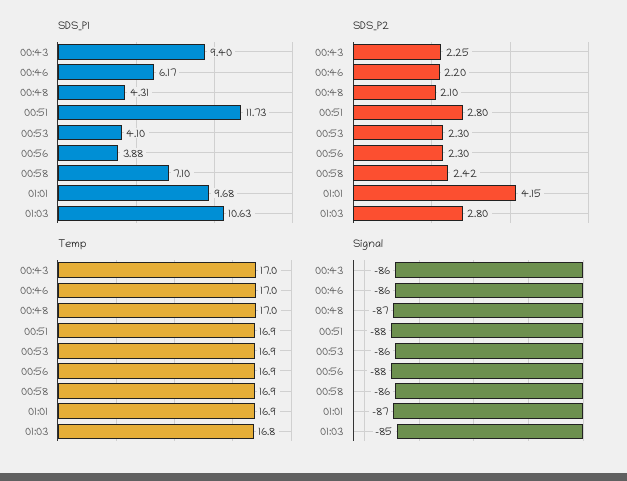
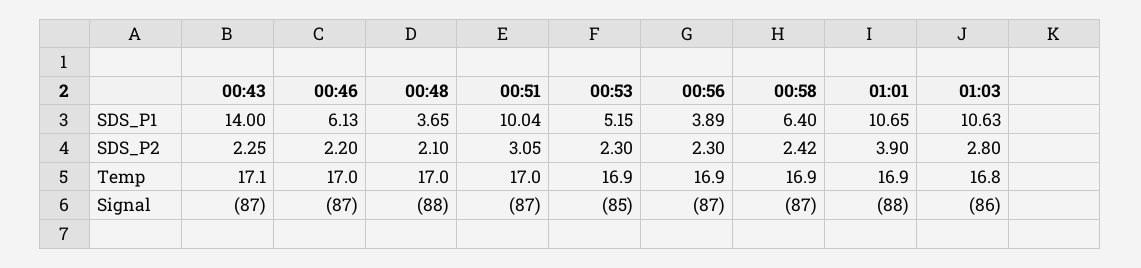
  {
    "SDS_P1": {
-     "00:43": 9.4,
+     "00:43": 14,
-     "00:46": 6.17,
+     "00:46": 6.13,
-     "00:48": 4.31,
+     "00:48": 3.65,
-     "00:51": 11.73,
+     "00:51": 10.04,
-     "00:53": 4.1,
+     "00:53": 5.15,
-     "00:56": 3.88,
+     "00:56": 3.89,
-     "00:58": 7.1,
+     "00:58": 6.4,
-     "01:01": 9.68,
+     "01:01": 10.65,
      "01:03": 10.63
    },
    "SDS_P2": {
      "00:43": 2.25,
      "00:46": 2.2,
      "00:48": 2.1,
-     "00:51": 2.8,
+     "00:51": 3.05,
      "00:53": 2.3,
      "00:56": 2.3,
      "00:58": 2.42,
-     "01:01": 4.15,
+     "01:01": 3.9,
      "01:03": 2.8
    },
    "Temp": {
-     "00:43": 17,
+     "00:43": 17.1,
      "00:46": 17,
      "00:48": 17,
-     "00:51": 16.9,
+     "00:51": 17,
      "00:53": 16.9,
      "00:56": 16.9,
      "00:58": 16.9,
      "01:01": 16.9,
      "01:03": 16.8
    },
    "Signal": {
-     "00:43": -86,
+     "00:43": -87,
-     "00:46": -86,
+     "00:46": -87,
-     "00:48": -87,
+     "00:48": -88,
-     "00:51": -88,
+     "00:51": -87,
-     "00:53": -86,
+     "00:53": -85,
-     "00:56": -88,
+     "00:56": -87,
-     "00:58": -86,
+     "00:58": -87,
-     "01:01": -87,
+     "01:01": -88,
-     "01:03": -85
+     "01:03": -86
    }
  }

